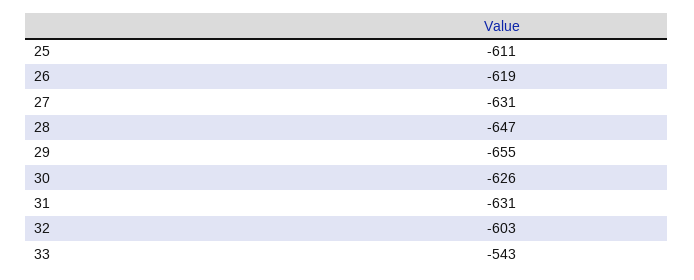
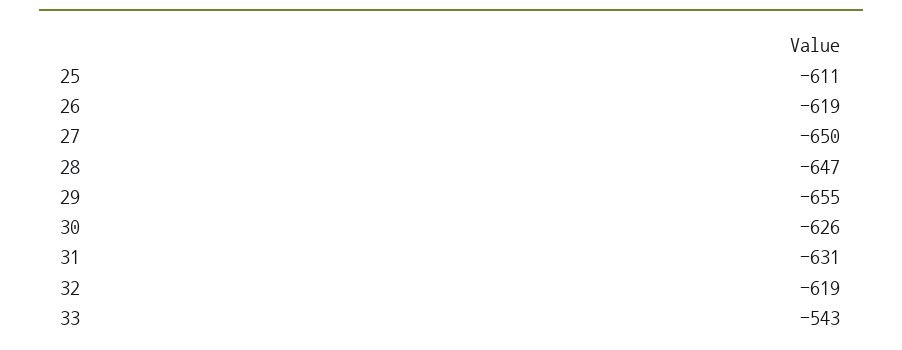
  {
    "25": -611,
    "26": -619,
-   "27": -631,
+   "27": -650,
    "28": -647,
    "29": -655,
    "30": -626,
    "31": -631,
-   "32": -603,
+   "32": -619,
    "33": -543
  }

